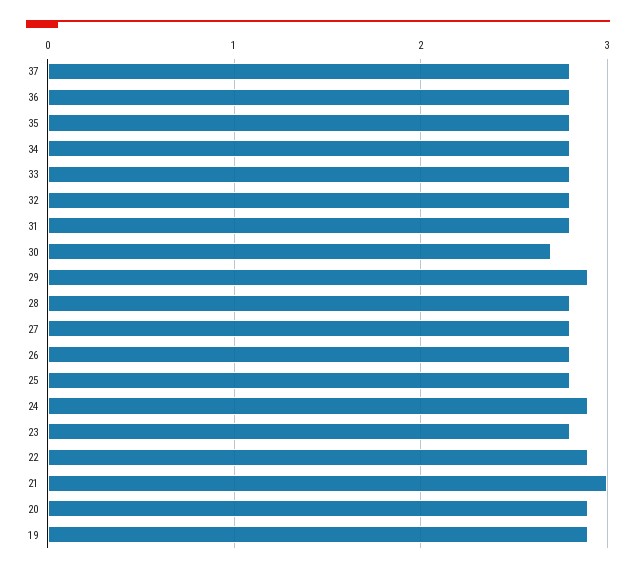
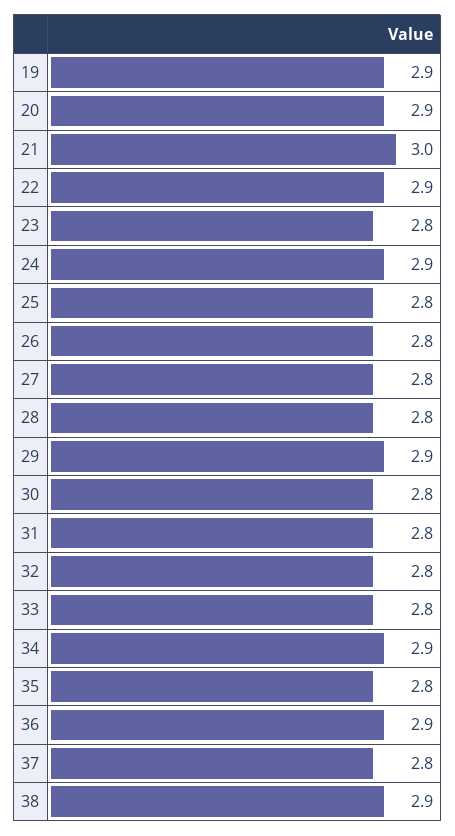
  {
    "37": 2.8,
-   "36": 2.8,
+   "36": 2.9,
    "35": 2.8,
-   "34": 2.8,
+   "34": 2.9,
    "33": 2.8,
    "32": 2.8,
    "31": 2.8,
-   "30": 2.7,
+   "30": 2.8,
    "29": 2.9,
    "28": 2.8,
    "27": 2.8,
    "26": 2.8,
    "25": 2.8,
    "24": 2.9,
    "23": 2.8,
    "22": 2.9,
    "21": 3,
    "20": 2.9,
-   "19": 2.9
+   "19": 2.9,
+   "38": 2.9
  }

